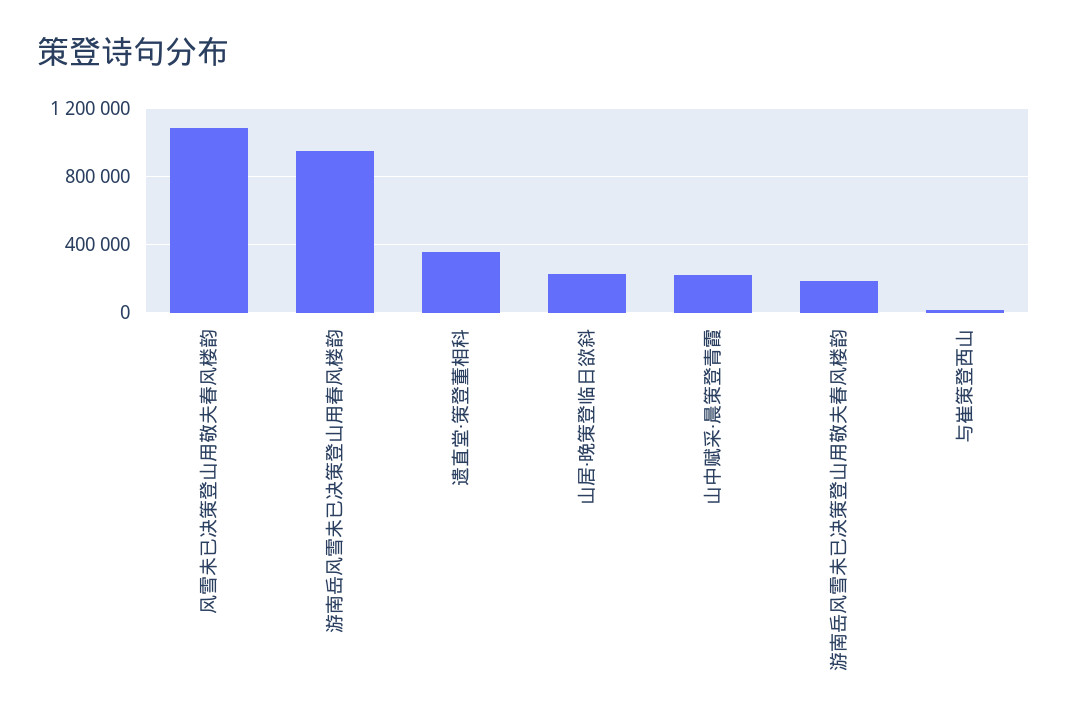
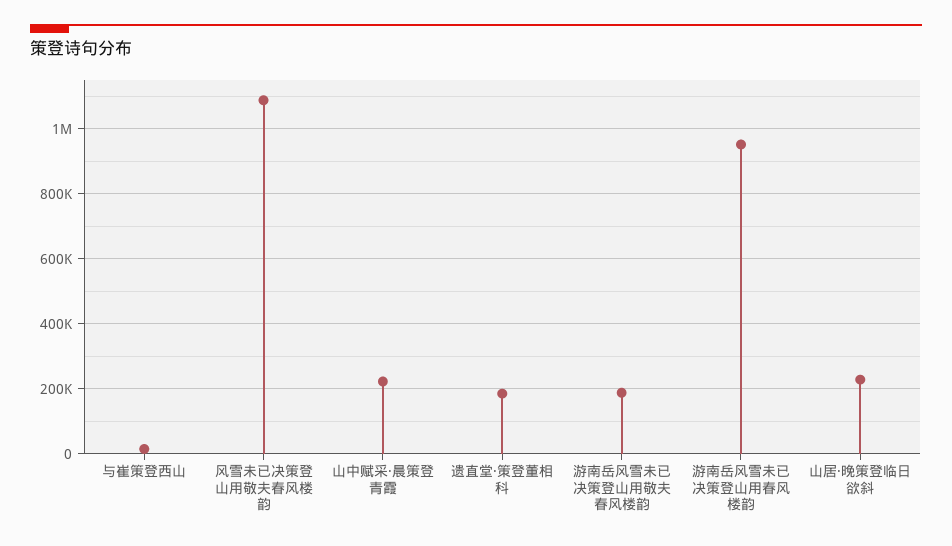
  {
    "风雪未已决策登山用敬夫春风楼韵": 1080000,
    "游南岳风雪未已决策登山用春风楼韵": 960000,
-   "遗直堂·策登董相科": 350000,
+   "遗直堂·策登董相科": 180000,
    "山居·晚策登临日欲斜": 220000,
    "山中赋采·晨策登青霞": 220000,
    "游南岳风雪未已决策登山用敬夫春风楼韵": 180000,
    "与崔策登西山": 20000
  }

